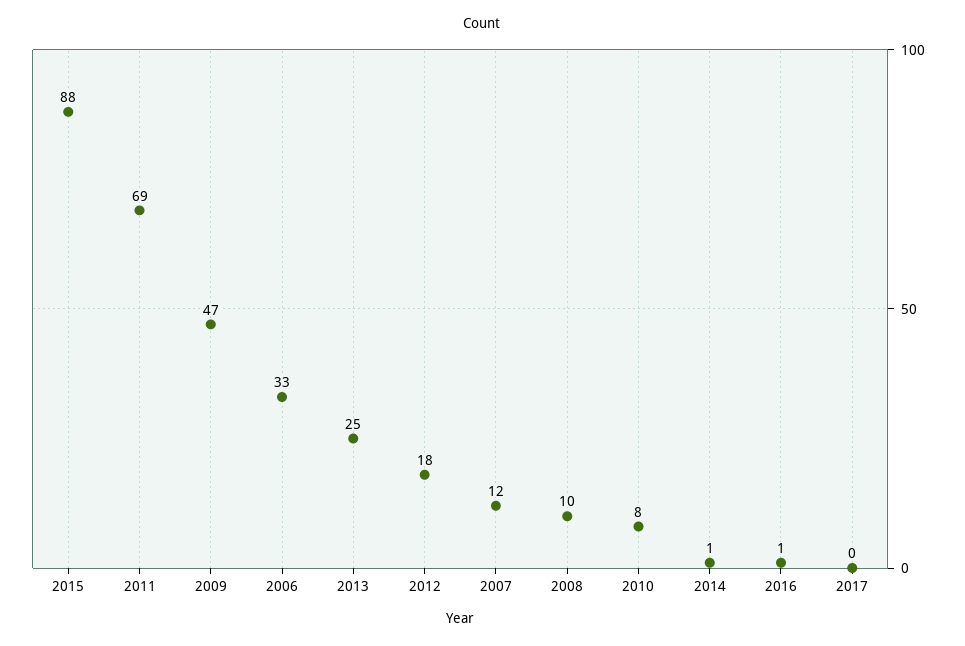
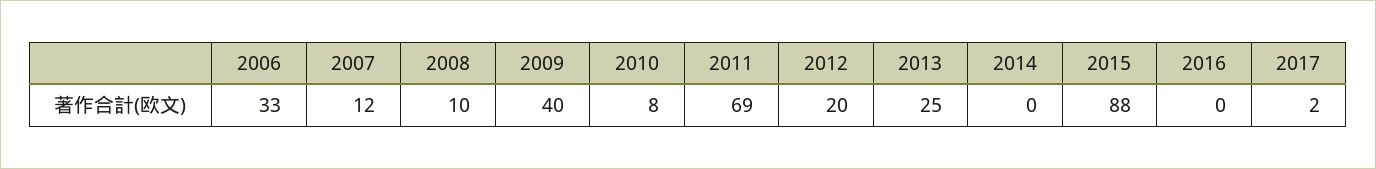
  {
    "2015": 88,
    "2011": 69,
-   "2009": 47,
+   "2009": 40,
    "2006": 33,
    "2013": 25,
-   "2012": 18,
+   "2012": 20,
    "2007": 12,
    "2008": 10,
    "2010": 8,
-   "2014": 1,
+   "2014": 0,
-   "2016": 1,
+   "2016": 0,
-   "2017": 0
+   "2017": 2
  }

